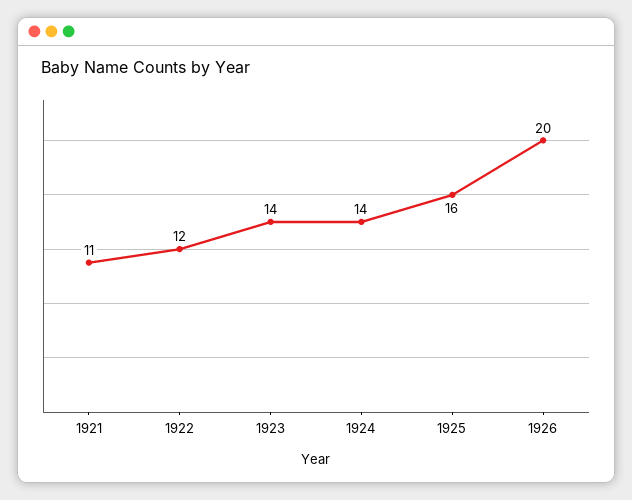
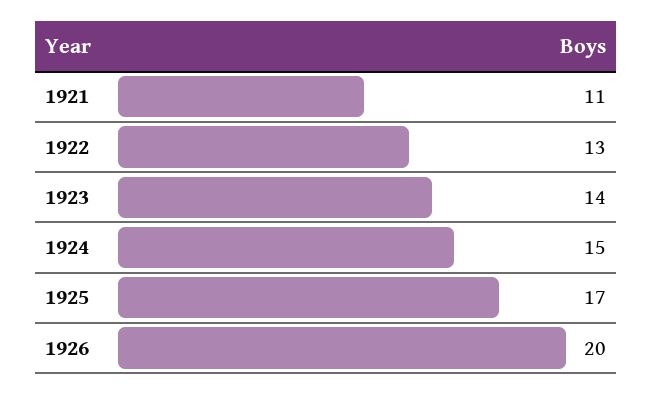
  {
    "1921": 11,
-   "1922": 12,
+   "1922": 13,
    "1923": 14,
-   "1924": 14,
+   "1924": 15,
-   "1925": 16,
+   "1925": 17,
    "1926": 20
  }

